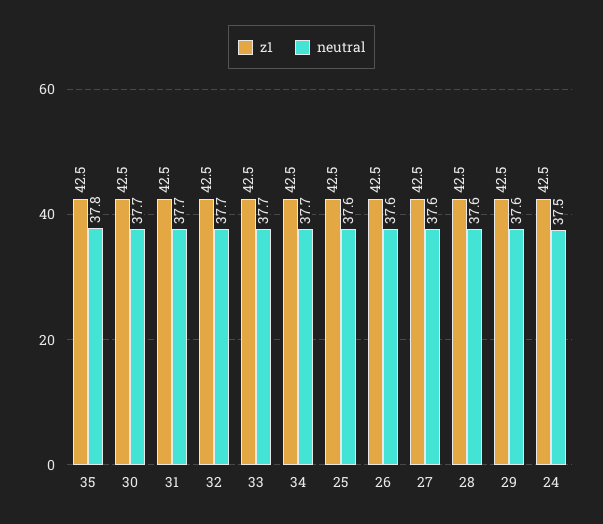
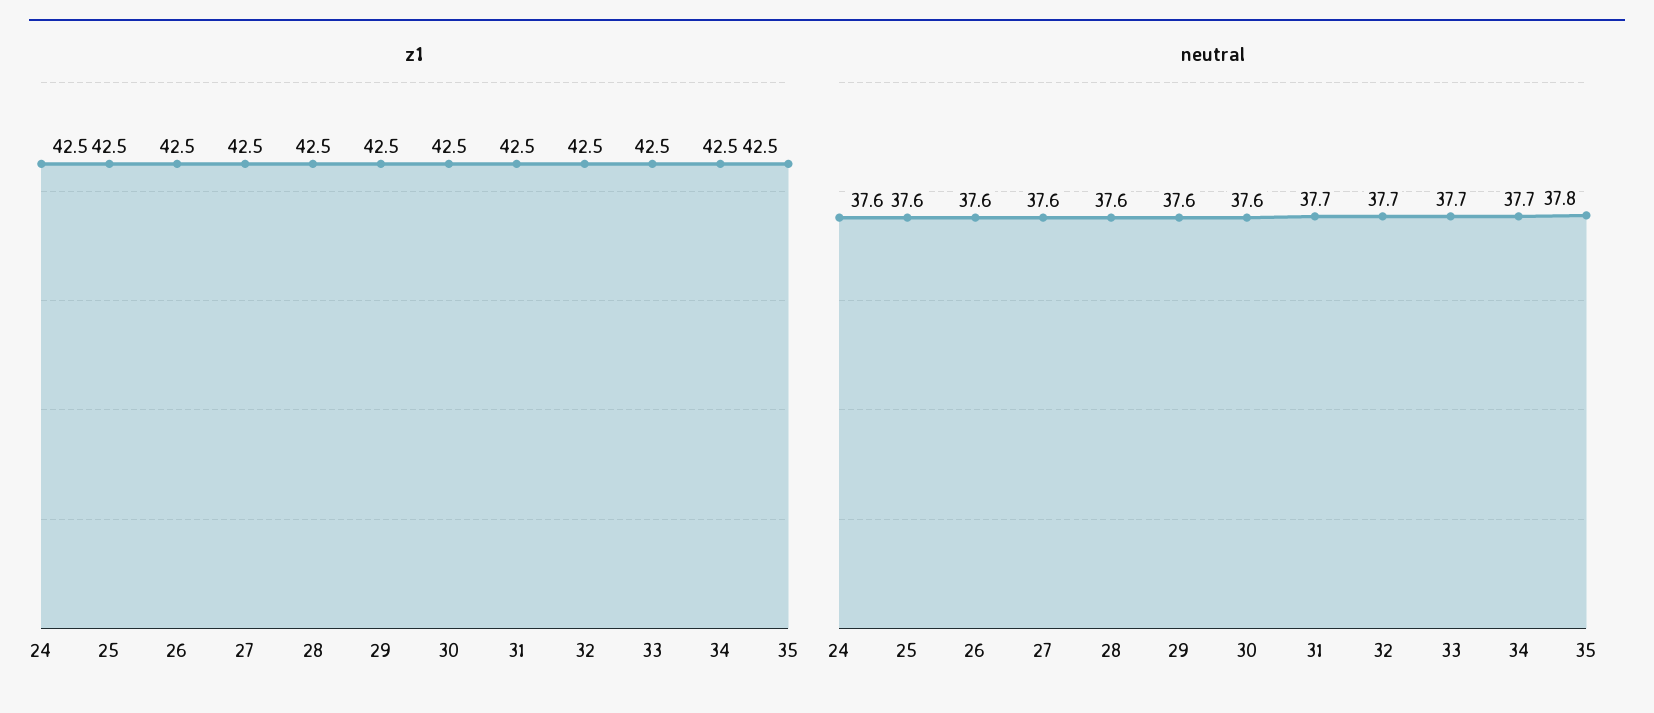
  {
    "z1": {
      "35": 42.5,
      "30": 42.5,
      "31": 42.5,
      "32": 42.5,
      "33": 42.5,
      "34": 42.5,
      "25": 42.5,
      "26": 42.5,
      "27": 42.5,
      "28": 42.5,
      "29": 42.5,
      "24": 42.5
    },
    "neutral": {
      "35": 37.8,
-     "30": 37.7,
+     "30": 37.6,
      "31": 37.7,
      "32": 37.7,
      "33": 37.7,
      "34": 37.7,
      "25": 37.6,
      "26": 37.6,
      "27": 37.6,
      "28": 37.6,
      "29": 37.6,
-     "24": 37.5
+     "24": 37.6
    }
  }

